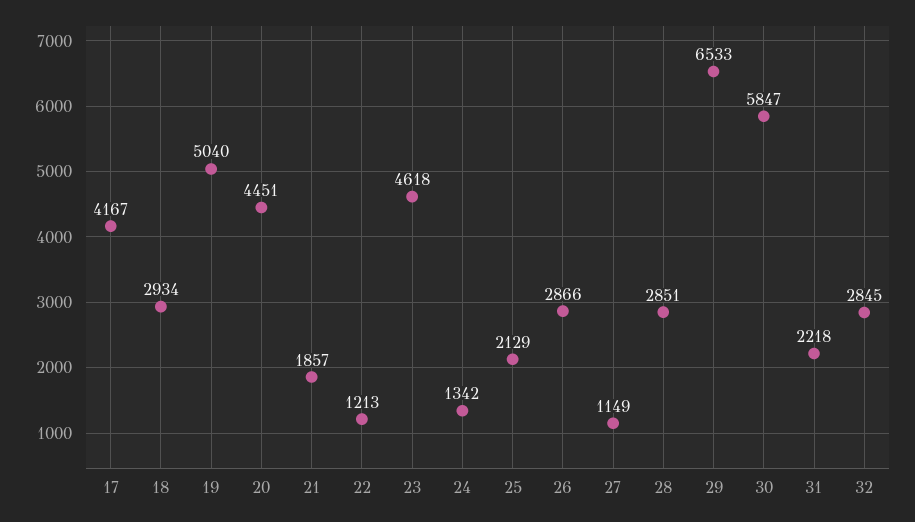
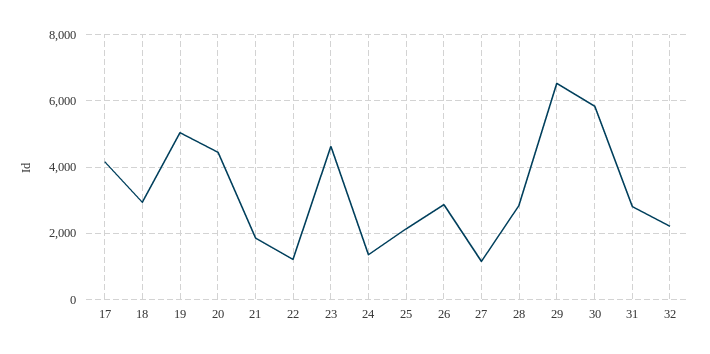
  {
    "17": 4167,
    "18": 2934,
    "19": 5040,
    "20": 4451,
    "21": 1857,
    "22": 1213,
    "23": 4618,
    "24": 1342,
    "25": 2129,
    "26": 2866,
    "27": 1149,
    "28": 2851,
    "29": 6533,
    "30": 5847,
-   "31": 2218,
+   "31": 2800,
-   "32": 2845
+   "32": 2200
  }

